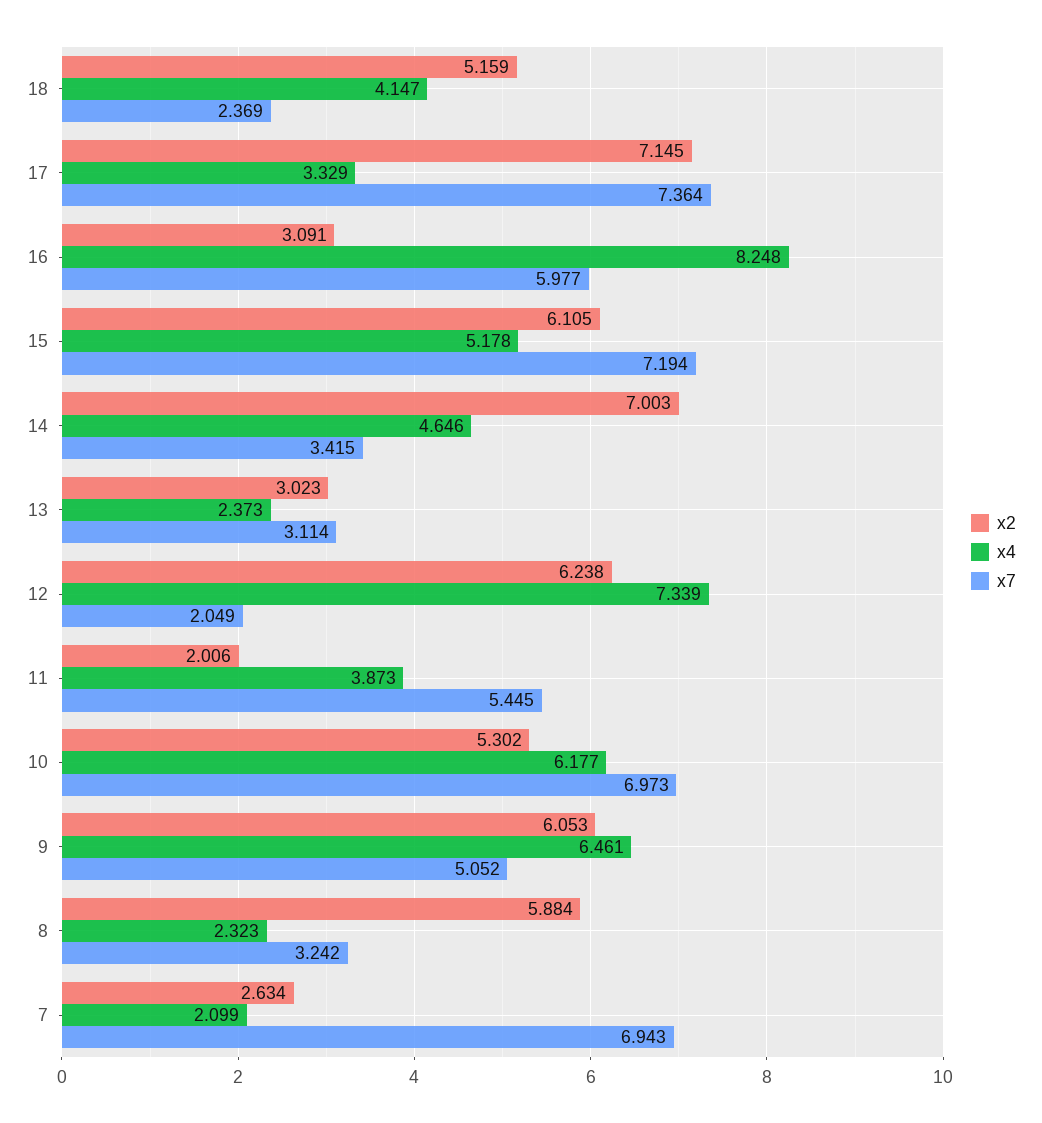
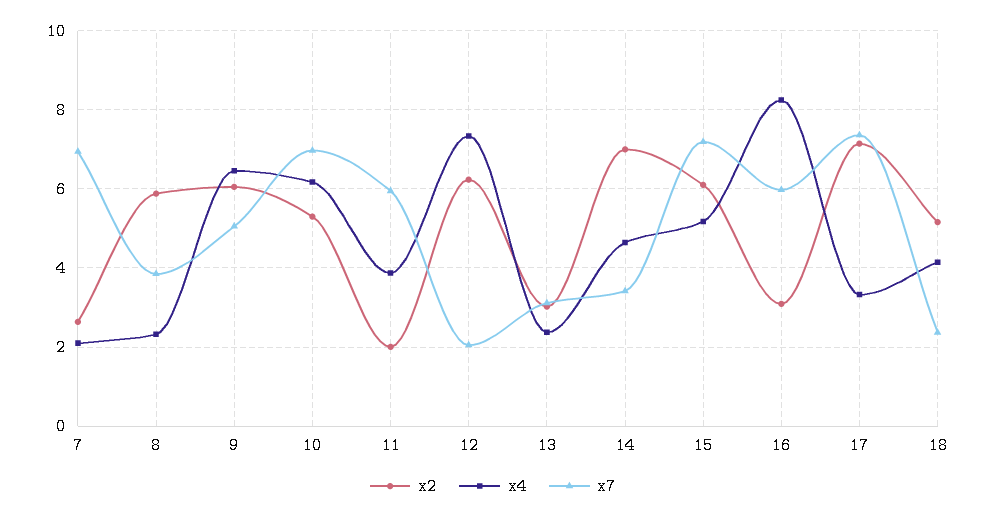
  {
    "x2": {
      "18": 5.159,
      "17": 7.145,
      "16": 3.091,
      "15": 6.105,
      "14": 7.003,
      "13": 3.023,
      "12": 6.238,
      "11": 2.006,
      "10": 5.302,
      "9": 6.053,
      "8": 5.884,
      "7": 2.634
    },
    "x4": {
      "18": 4.147,
      "17": 3.329,
      "16": 8.248,
      "15": 5.178,
      "14": 4.646,
      "13": 2.373,
      "12": 7.339,
      "11": 3.873,
      "10": 6.177,
      "9": 6.461,
      "8": 2.323,
      "7": 2.099
    },
    "x7": {
      "18": 2.369,
      "17": 7.364,
      "16": 5.977,
      "15": 7.194,
      "14": 3.415,
      "13": 3.114,
      "12": 2.049,
-     "11": 5.445,
+     "11": 6,
      "10": 6.973,
      "9": 5.052,
-     "8": 3.242,
+     "8": 3.8,
      "7": 6.943
    }
  }

